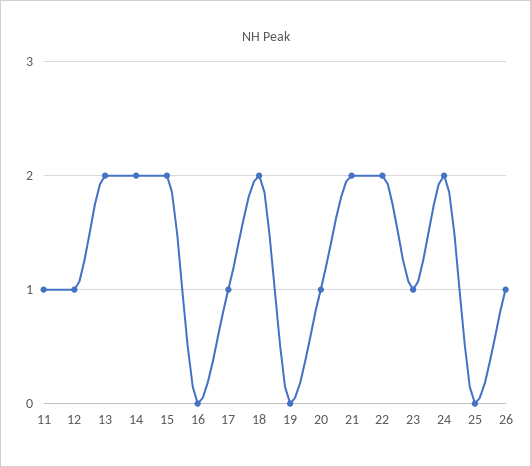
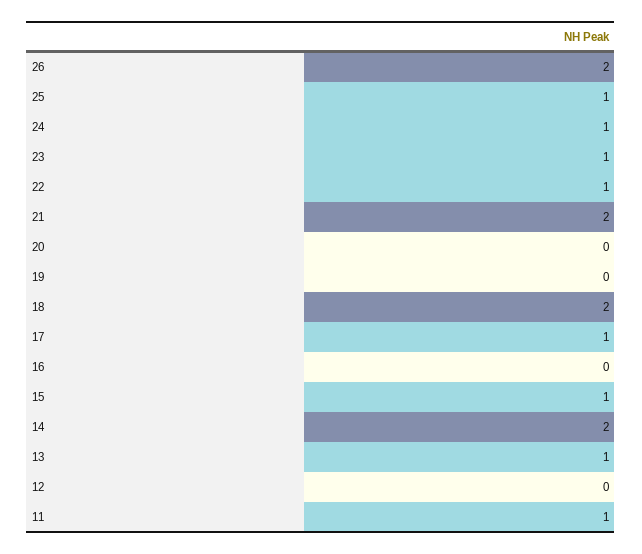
  {
    "11": 1,
-   "12": 1,
+   "12": 0,
-   "13": 2,
+   "13": 1,
    "14": 2,
-   "15": 2,
+   "15": 1,
    "16": 0,
    "17": 1,
    "18": 2,
    "19": 0,
-   "20": 1,
+   "20": 0,
    "21": 2,
-   "22": 2,
+   "22": 1,
    "23": 1,
-   "24": 2,
+   "24": 1,
-   "25": 0,
+   "25": 1,
-   "26": 1
+   "26": 2
  }

